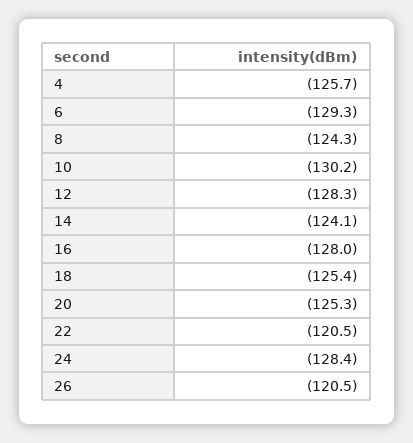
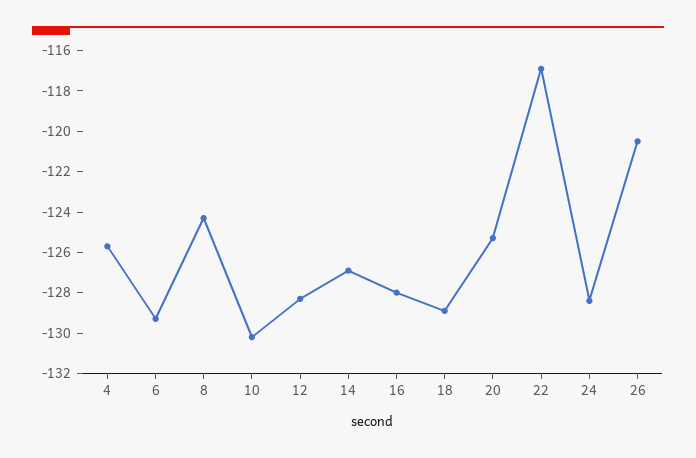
  {
    "4": -125.7,
    "6": -129.3,
    "8": -124.3,
    "10": -130.2,
    "12": -128.3,
-   "14": -124.1,
+   "14": -127,
    "16": -128,
-   "18": -125.4,
+   "18": -129,
    "20": -125.3,
-   "22": -120.5,
+   "22": -117,
    "24": -128.4,
    "26": -120.5
  }

